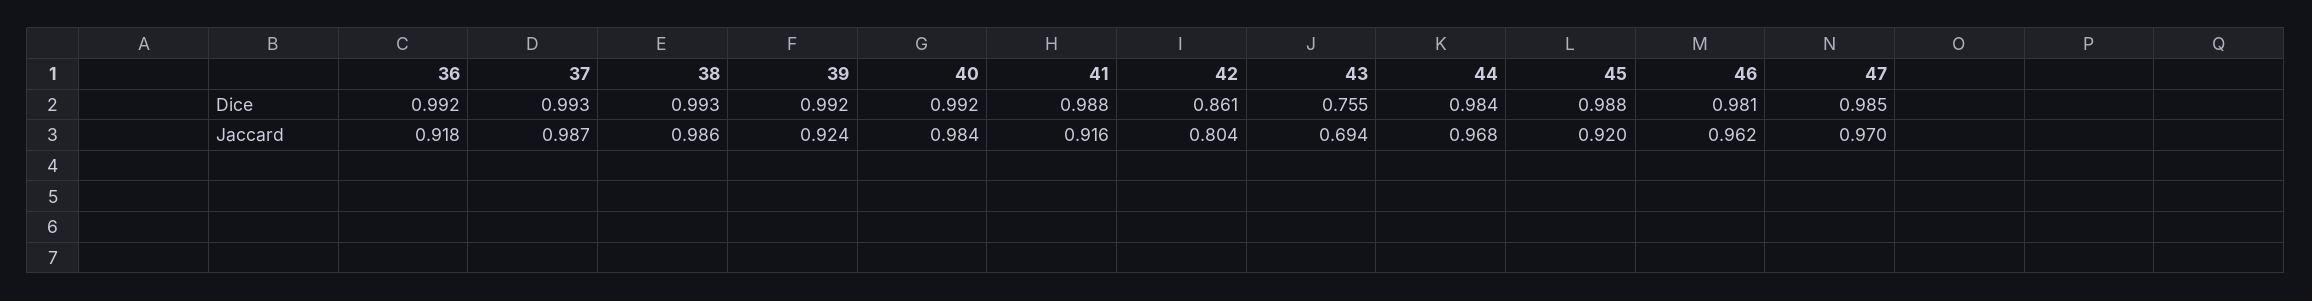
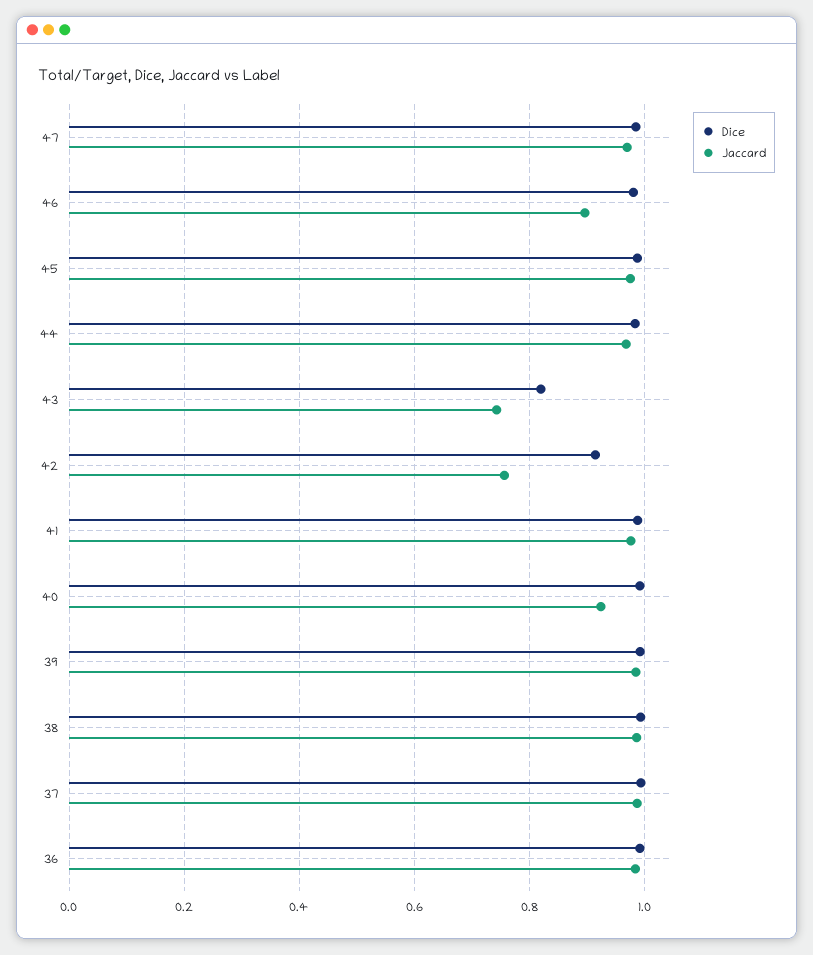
  {
    "Dice": {
      "36": 0.992,
      "37": 0.993,
      "38": 0.993,
      "39": 0.992,
      "40": 0.992,
      "41": 0.988,
-     "42": 0.861,
+     "42": 0.92,
-     "43": 0.755,
+     "43": 0.82,
      "44": 0.984,
      "45": 0.988,
      "46": 0.981,
      "47": 0.985
    },
    "Jaccard": {
-     "36": 0.918,
+     "36": 0.98,
      "37": 0.987,
      "38": 0.986,
-     "39": 0.924,
+     "39": 0.98,
-     "40": 0.984,
+     "40": 0.92,
-     "41": 0.916,
+     "41": 0.98,
-     "42": 0.804,
+     "42": 0.76,
-     "43": 0.694,
+     "43": 0.74,
      "44": 0.968,
-     "45": 0.92,
+     "45": 0.98,
-     "46": 0.962,
+     "46": 0.9,
      "47": 0.97
    }
  }

